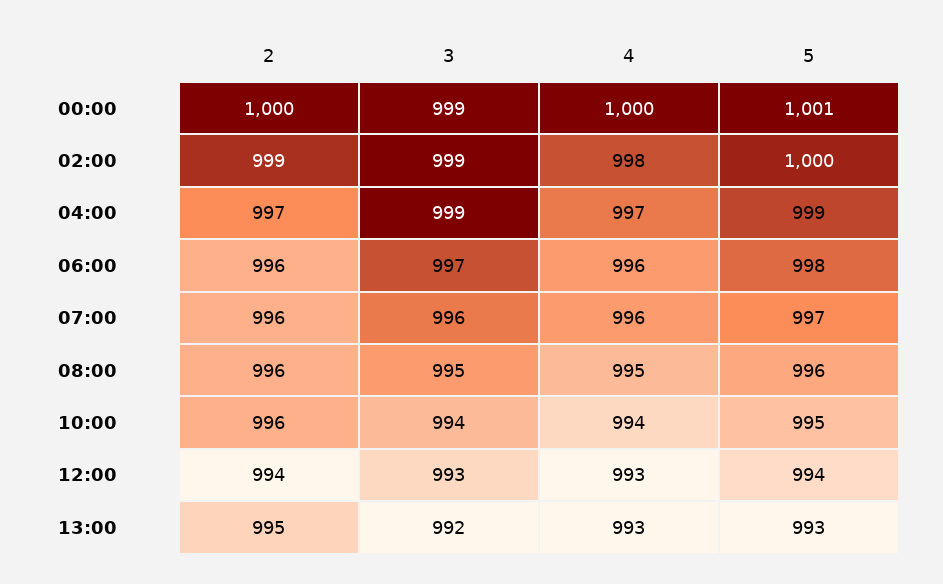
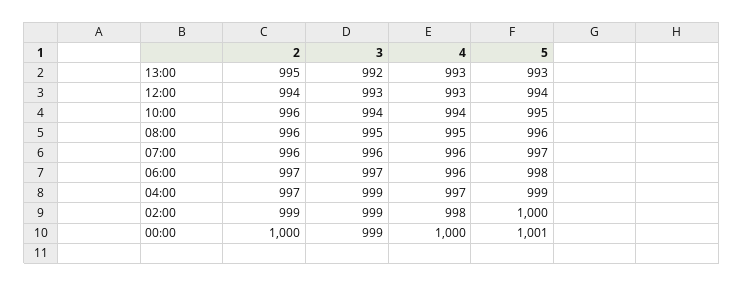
  {
    "2": {
      "00:00": 1000,
      "02:00": 999,
      "04:00": 997,
-     "06:00": 996,
+     "06:00": 997,
      "07:00": 996,
      "08:00": 996,
      "10:00": 996,
      "12:00": 994,
      "13:00": 995
    },
    "3": {
      "00:00": 999,
      "02:00": 999,
      "04:00": 999,
      "06:00": 997,
      "07:00": 996,
      "08:00": 995,
      "10:00": 994,
      "12:00": 993,
      "13:00": 992
    },
    "4": {
      "00:00": 1000,
      "02:00": 998,
      "04:00": 997,
      "06:00": 996,
      "07:00": 996,
      "08:00": 995,
      "10:00": 994,
      "12:00": 993,
      "13:00": 993
    },
    "5": {
      "00:00": 1001,
      "02:00": 1000,
      "04:00": 999,
      "06:00": 998,
      "07:00": 997,
      "08:00": 996,
      "10:00": 995,
      "12:00": 994,
      "13:00": 993
    }
  }

